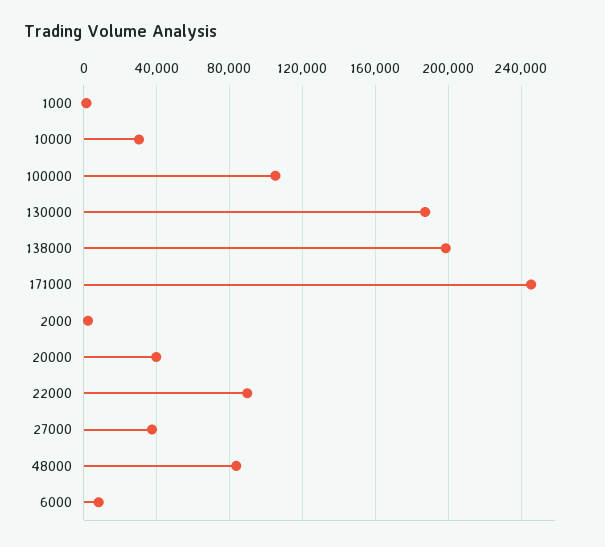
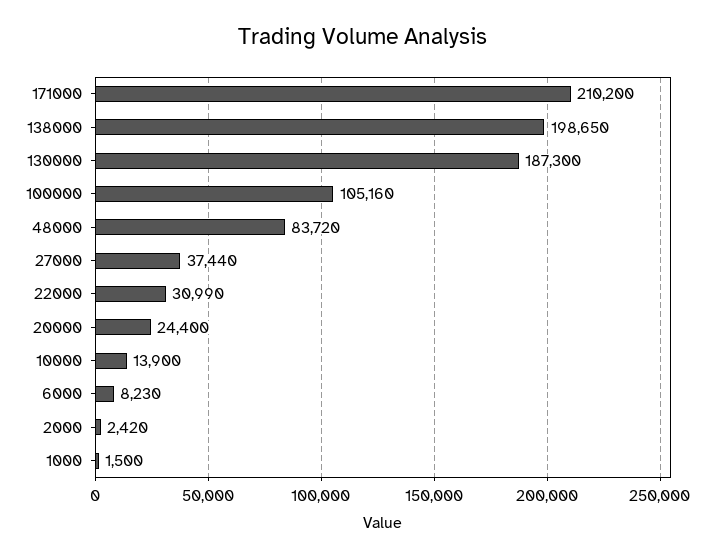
  {
    "1000": 1500,
-   "10000": 30000,
+   "10000": 13900,
    "100000": 105160,
    "130000": 187300,
    "138000": 198650,
-   "171000": 245000,
+   "171000": 210200,
    "2000": 2420,
-   "20000": 40000,
+   "20000": 24400,
-   "22000": 90000,
+   "22000": 30990,
    "27000": 37440,
    "48000": 83720,
    "6000": 8230
  }

